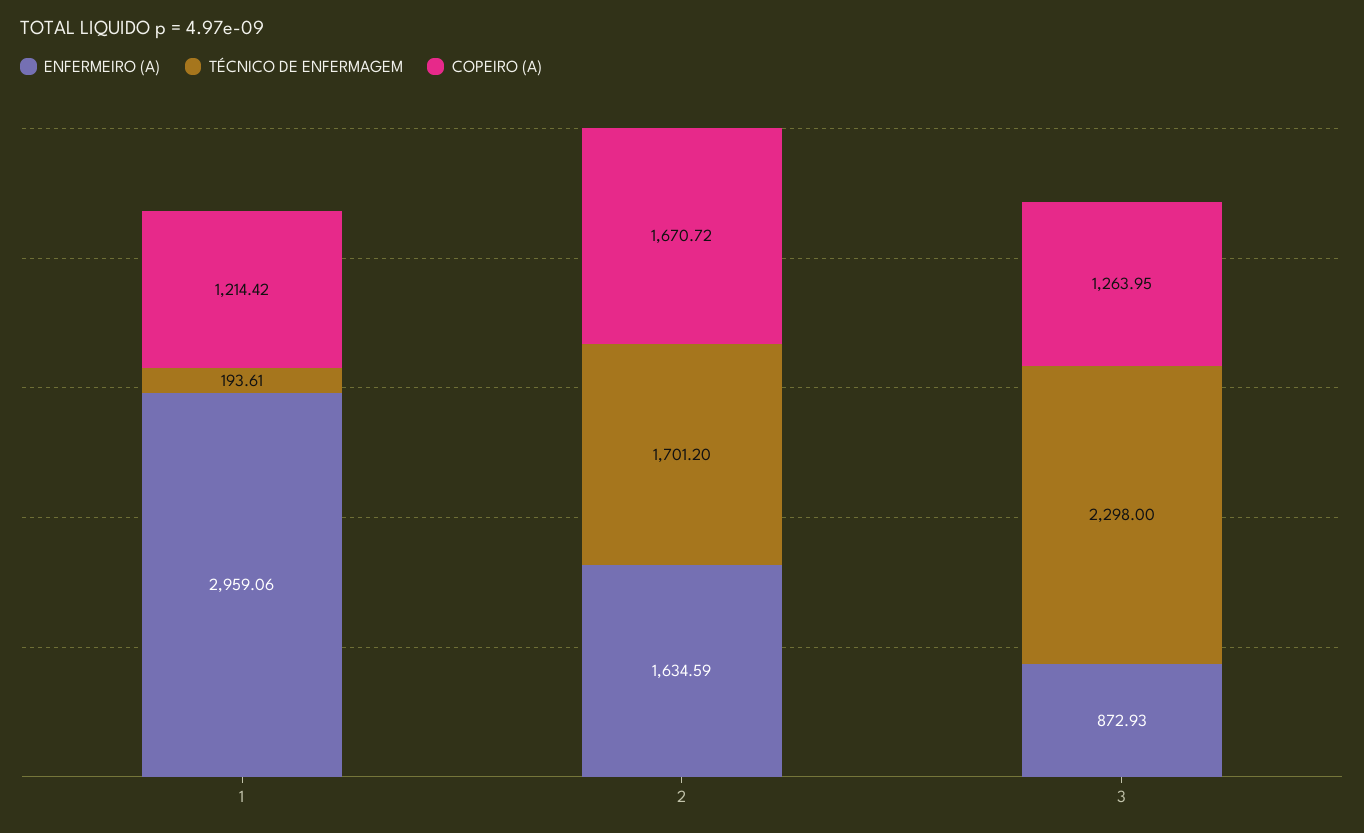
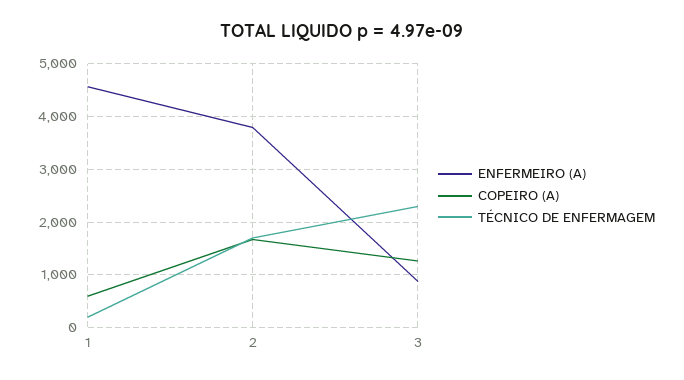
  {
    "ENFERMEIRO (A)": {
-     "1": 2959.06,
+     "1": 4600,
-     "2": 1634.59,
+     "2": 3800,
      "3": 872.93
    },
    "TÉCNICO DE ENFERMAGEM": {
      "1": 193.61,
      "2": 1701.2,
      "3": 2298
    },
    "COPEIRO (A)": {
-     "1": 1214.42,
+     "1": 600,
      "2": 1670.72,
      "3": 1263.95
    }
  }

